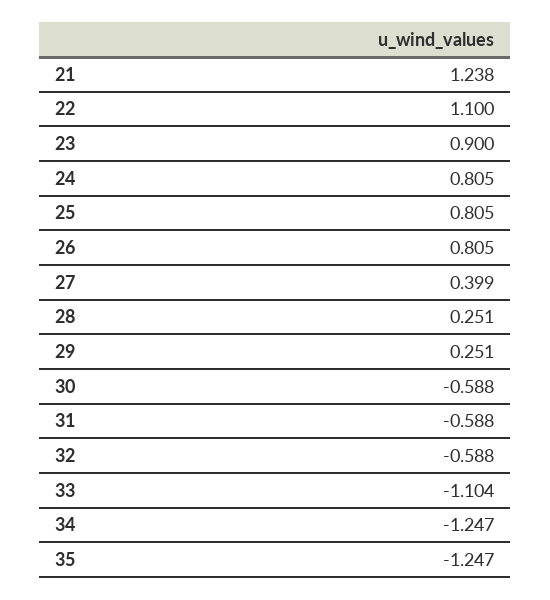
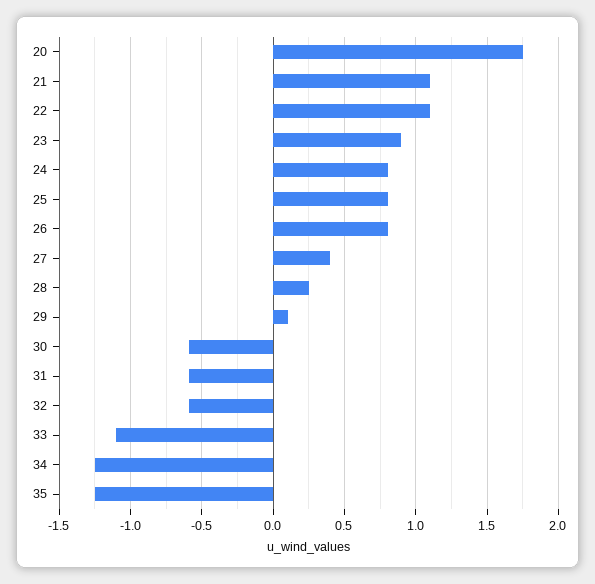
  {
-   "21": 1.238,
+   "21": 1.1,
    "22": 1.1,
    "23": 0.9,
    "24": 0.805,
    "25": 0.805,
    "26": 0.805,
    "27": 0.399,
    "28": 0.251,
-   "29": 0.251,
+   "29": 0.1,
    "30": -0.588,
    "31": -0.588,
    "32": -0.588,
    "33": -1.104,
    "34": -1.247,
-   "35": -1.247
+   "35": -1.247,
+   "20": 1.75
  }

